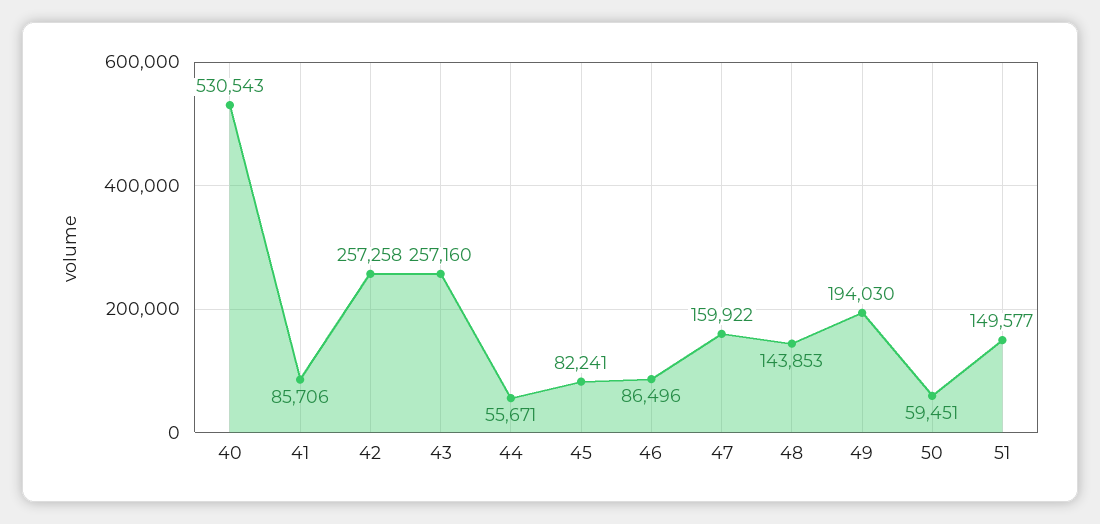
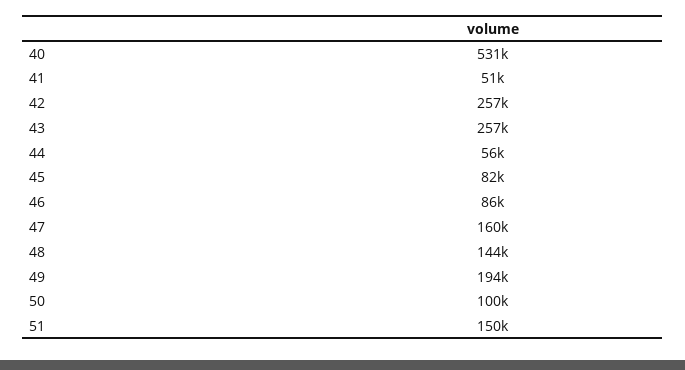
  {
    "40": 530543,
-   "41": 85706,
+   "41": 51000,
    "42": 257258,
    "43": 257160,
    "44": 55671,
    "45": 82241,
    "46": 86496,
    "47": 159922,
    "48": 143853,
    "49": 194030,
-   "50": 59451,
+   "50": 100000,
    "51": 149577
  }

